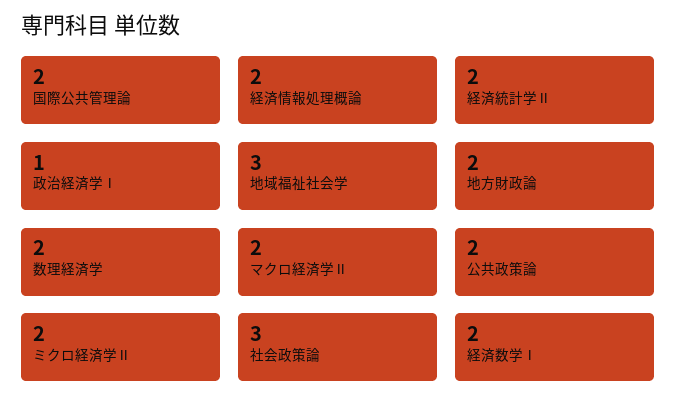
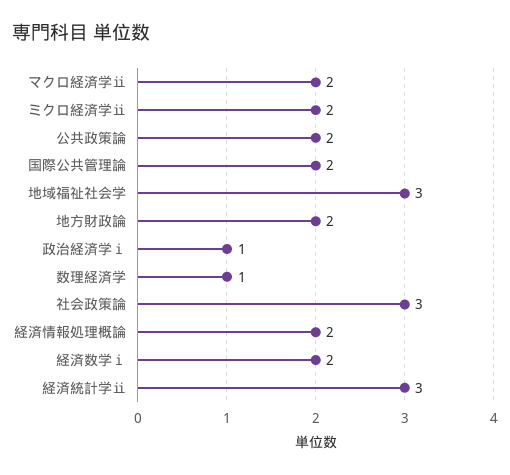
  {
    "国際公共管理論": 2,
    "経済情報処理概論": 2,
-   "経済統計学Ⅱ": 2,
+   "経済統計学Ⅱ": 3,
    "政治経済学Ⅰ": 1,
    "地域福祉社会学": 3,
    "地方財政論": 2,
-   "数理経済学": 2,
+   "数理経済学": 1,
    "マクロ経済学Ⅱ": 2,
    "公共政策論": 2,
    "ミクロ経済学Ⅱ": 2,
    "社会政策論": 3,
    "経済数学Ⅰ": 2
  }

